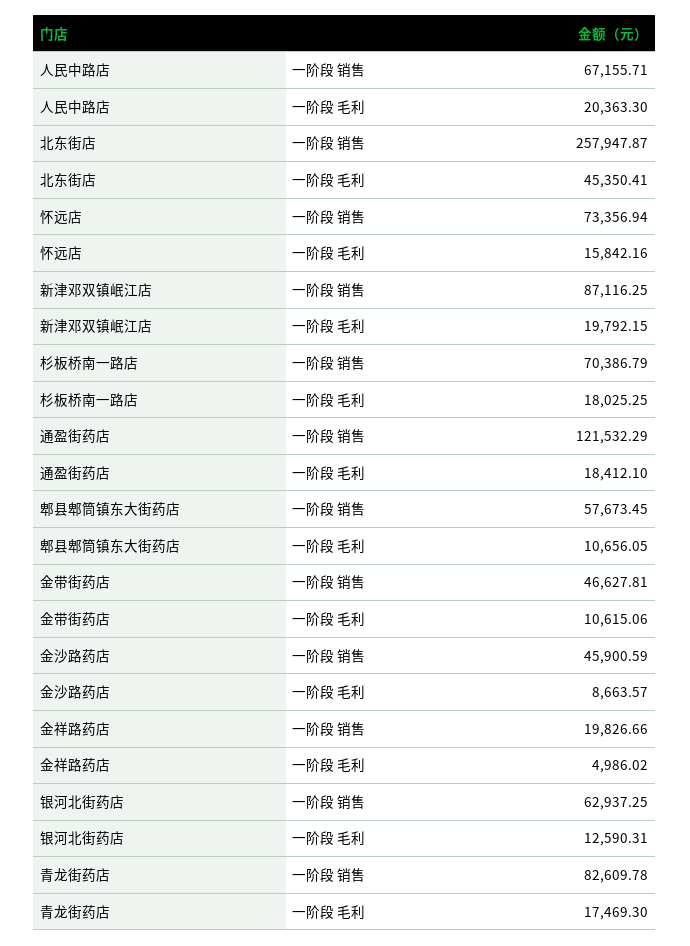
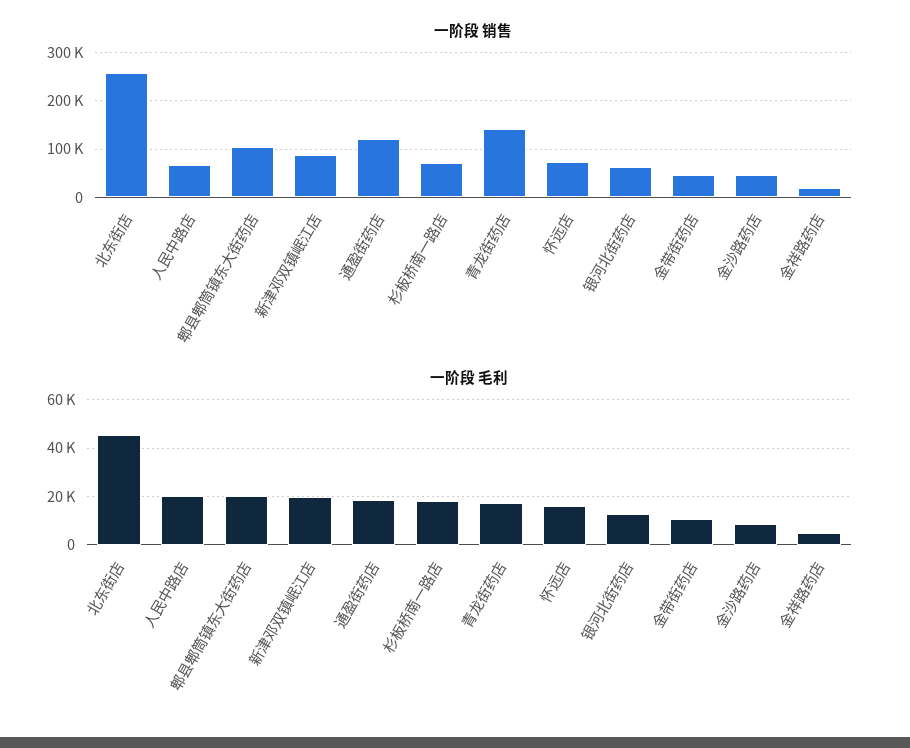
  {
    "一阶段 销售": {
      "人民中路店": 67155.71,
      "北东街店": 257947.87,
      "怀远店": 73356.94,
      "新津邓双镇岷江店": 87116.25,
      "杉板桥南一路店": 70386.79,
      "通盈街药店": 121532.29,
-     "郫县郫筒镇东大街药店": 57673.45,
+     "郫县郫筒镇东大街药店": 100000,
      "金带街药店": 46627.81,
      "金沙路药店": 45900.59,
      "金祥路药店": 19826.66,
      "银河北街药店": 62937.25,
-     "青龙街药店": 82609.78
+     "青龙街药店": 140000
    },
    "一阶段 毛利": {
      "人民中路店": 20363.3,
      "北东街店": 45350.41,
      "怀远店": 15842.16,
      "新津邓双镇岷江店": 19792.15,
      "杉板桥南一路店": 18025.25,
      "通盈街药店": 18412.1,
-     "郫县郫筒镇东大街药店": 10656.05,
+     "郫县郫筒镇东大街药店": 20000,
      "金带街药店": 10615.06,
      "金沙路药店": 8663.57,
      "金祥路药店": 4986.02,
      "银河北街药店": 12590.31,
      "青龙街药店": 17469.3
    }
  }

